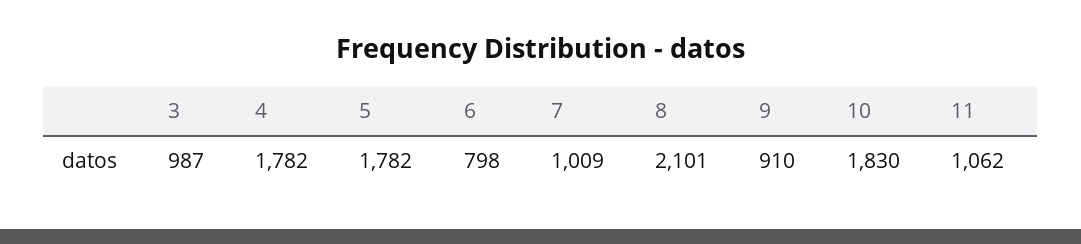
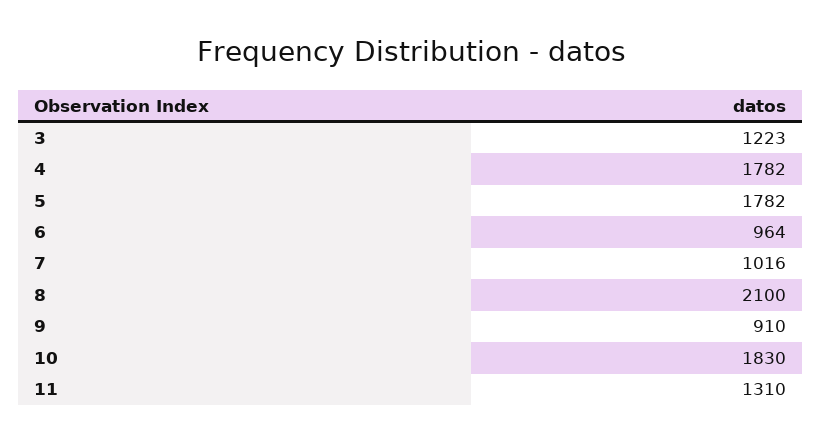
  {
-   "3": 987,
+   "3": 1223,
    "4": 1782,
    "5": 1782,
-   "6": 798,
+   "6": 964,
-   "7": 1009,
+   "7": 1016,
-   "8": 2101,
+   "8": 2100,
    "9": 910,
    "10": 1830,
-   "11": 1062
+   "11": 1310
  }

